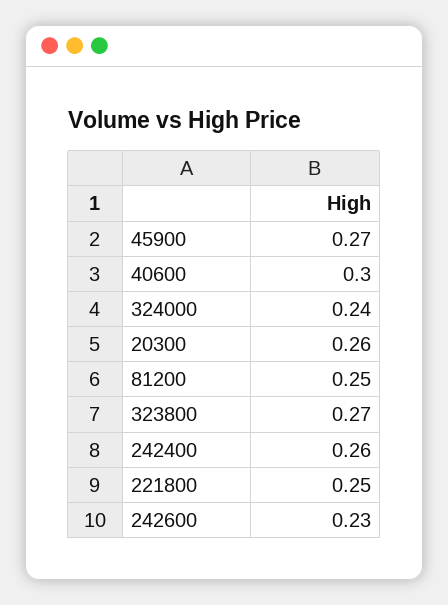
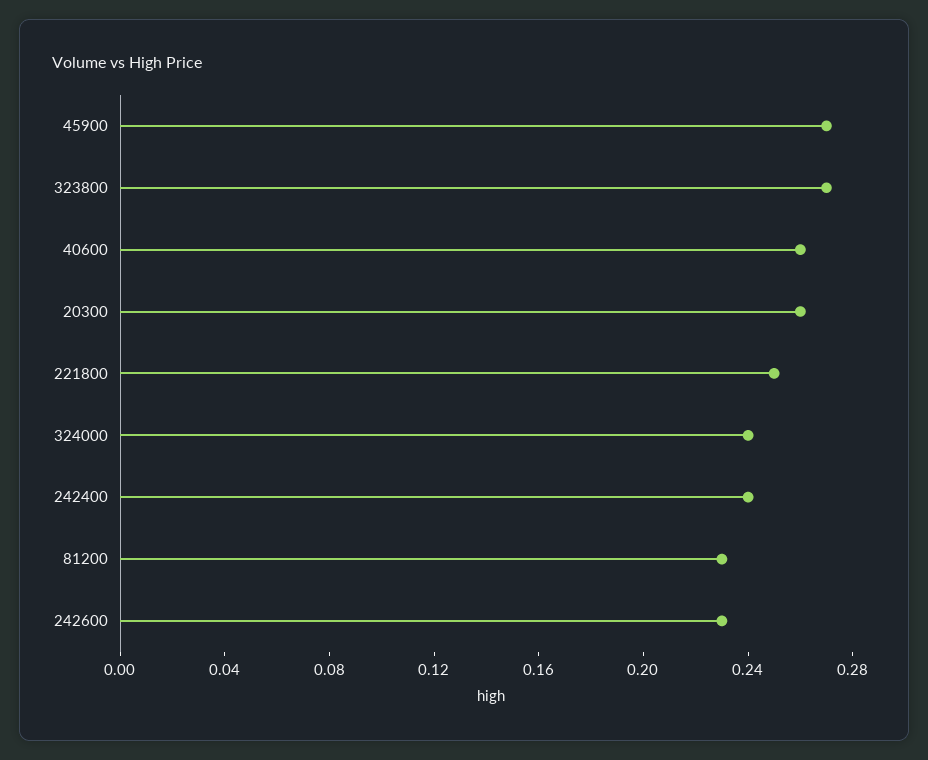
  {
    "45900": 0.27,
-   "40600": 0.3,
+   "40600": 0.26,
    "324000": 0.24,
    "20300": 0.26,
-   "81200": 0.25,
+   "81200": 0.23,
    "323800": 0.27,
-   "242400": 0.26,
+   "242400": 0.24,
    "221800": 0.25,
    "242600": 0.23
  }

